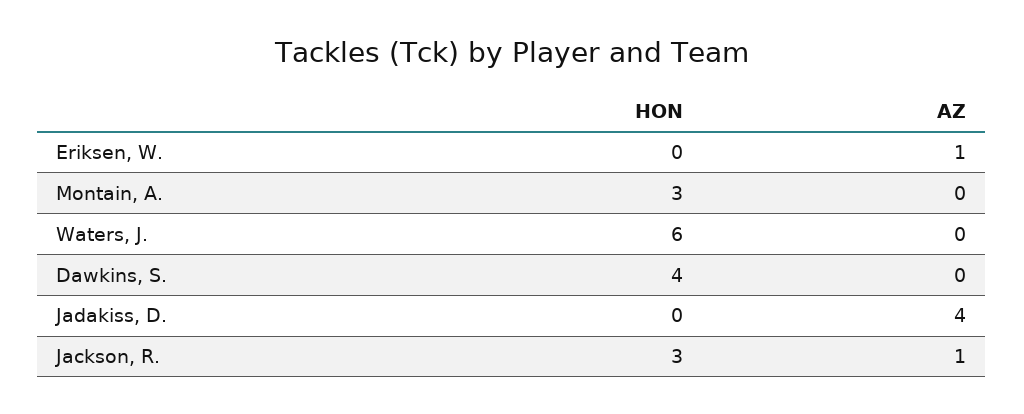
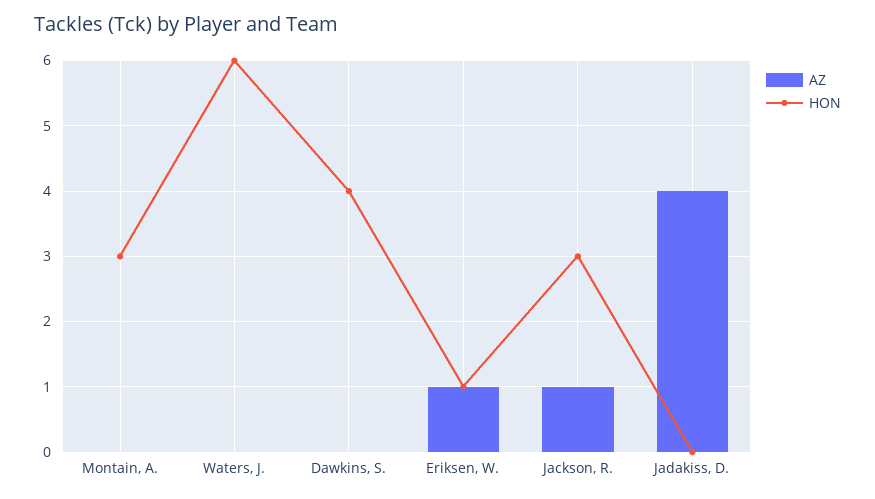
  {
    "HON": {
-     "Eriksen, W.": 0,
+     "Eriksen, W.": 1,
      "Montain, A.": 3,
      "Waters, J.": 6,
      "Dawkins, S.": 4,
      "Jadakiss, D.": 0,
      "Jackson, R.": 3
    },
    "AZ": {
      "Eriksen, W.": 1,
      "Montain, A.": 0,
      "Waters, J.": 0,
      "Dawkins, S.": 0,
      "Jadakiss, D.": 4,
      "Jackson, R.": 1
    }
  }

